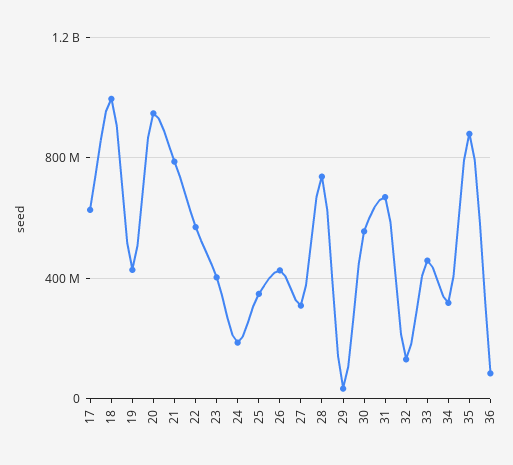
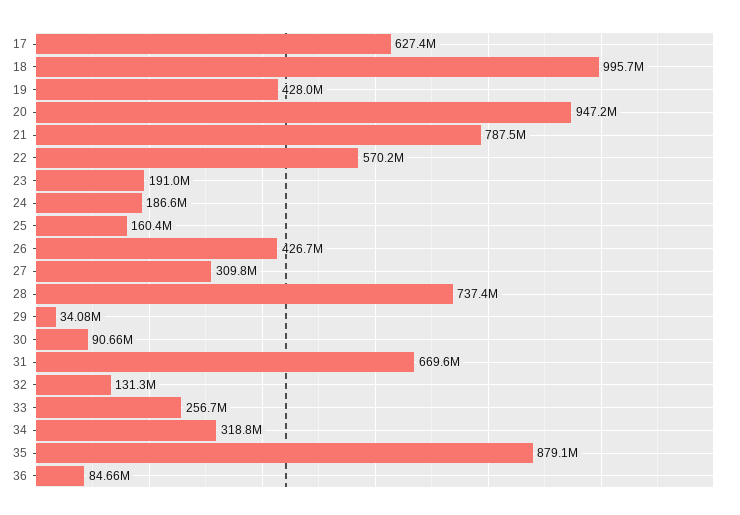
  {
    "17": 627400000,
    "18": 995700000,
    "19": 428000000,
    "20": 947200000,
    "21": 787500000,
    "22": 570200000,
-   "23": 400000000,
+   "23": 191000000,
    "24": 186600000,
-   "25": 350000000,
+   "25": 160400000,
    "26": 426700000,
    "27": 309800000,
    "28": 737400000,
    "29": 34080000,
-   "30": 550000000,
+   "30": 90660000,
    "31": 669600000,
    "32": 131300000,
-   "33": 450000000,
+   "33": 256700000,
    "34": 318800000,
    "35": 879100000,
    "36": 84660000
  }

